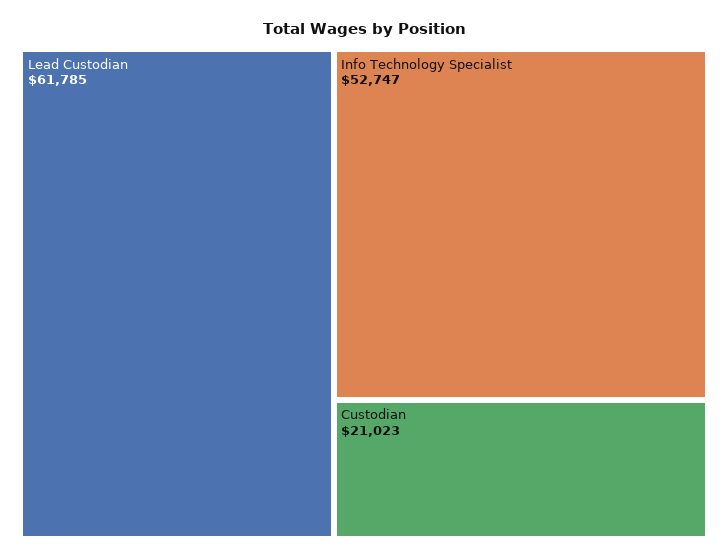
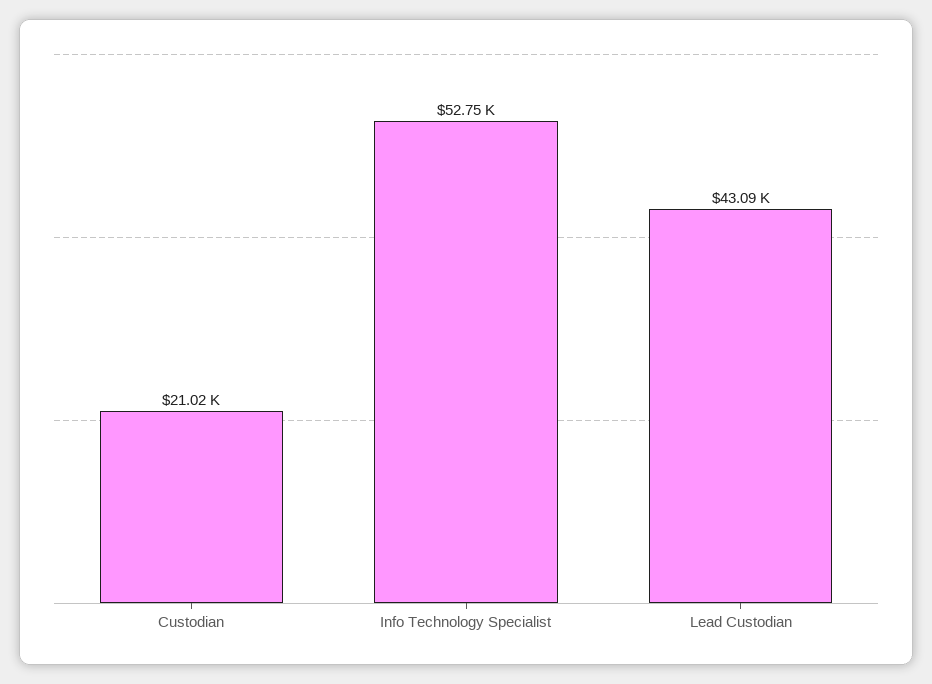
  {
-   "Lead Custodian": 61785,
+   "Lead Custodian": 43090,
    "Info Technology Specialist": 52747,
    "Custodian": 21023
  }

